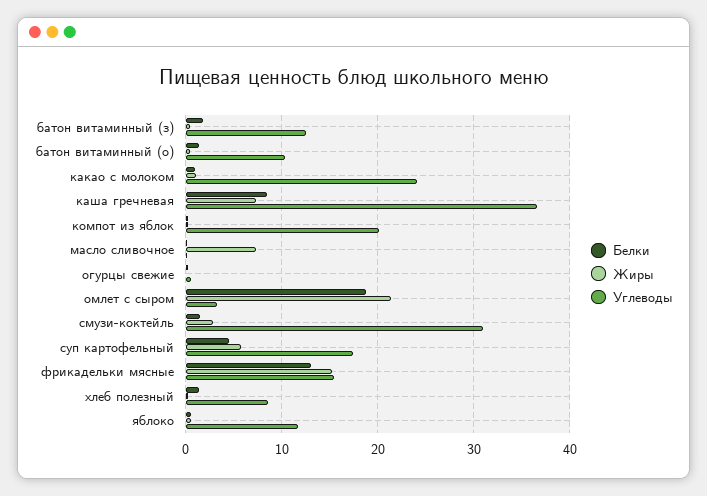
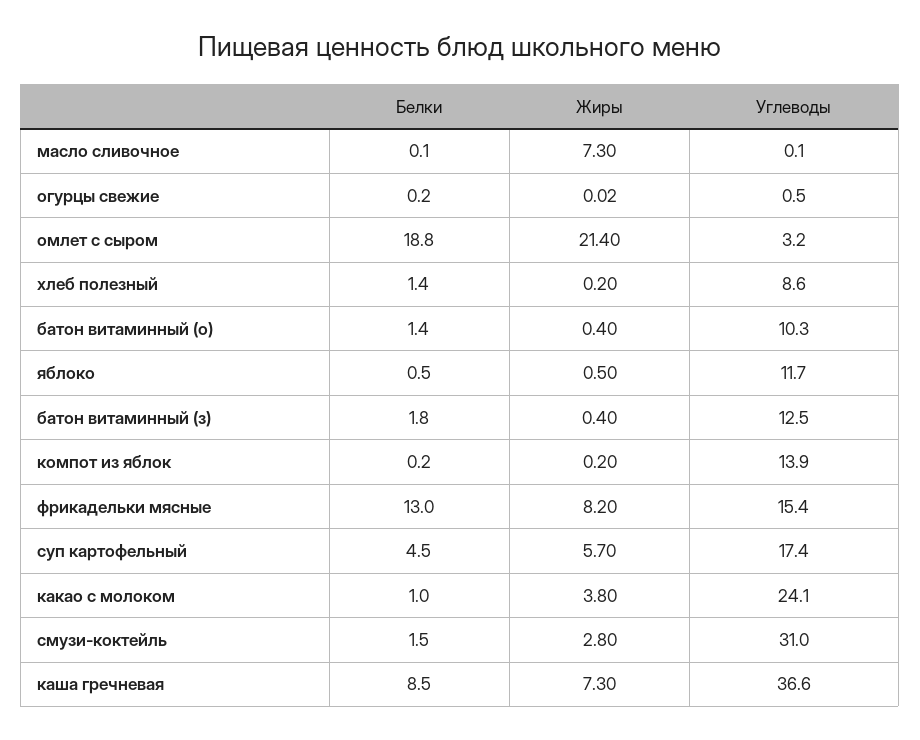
  {
    "Белки": {
      "батон витаминный (з)": 1.8,
      "батон витаминный (о)": 1.4,
      "какао с молоком": 1,
      "каша гречневая": 8.5,
      "компот из яблок": 0.2,
      "масло сливочное": 0.1,
      "огурцы свежие": 0.2,
      "омлет с сыром": 18.8,
      "смузи-коктейль": 1.5,
      "суп картофельный": 4.5,
      "фрикадельки мясные": 13,
      "хлеб полезный": 1.4,
      "яблоко": 0.5
    },
    "Жиры": {
      "батон витаминный (з)": 0.4,
      "батон витаминный (о)": 0.4,
-     "какао с молоком": 1,
+     "какао с молоком": 3.8,
      "каша гречневая": 7.3,
      "компот из яблок": 0.2,
      "масло сливочное": 7.3,
      "огурцы свежие": 0.02,
      "омлет с сыром": 21.4,
      "смузи-коктейль": 2.8,
      "суп картофельный": 5.7,
-     "фрикадельки мясные": 15,
+     "фрикадельки мясные": 8.2,
      "хлеб полезный": 0.2,
      "яблоко": 0.5
    },
    "Углеводы": {
      "батон витаминный (з)": 12.5,
      "батон витаминный (о)": 10.3,
      "какао с молоком": 24.1,
      "каша гречневая": 36.6,
-     "компот из яблок": 20,
+     "компот из яблок": 13.9,
      "масло сливочное": 0.1,
      "огурцы свежие": 0.5,
      "омлет с сыром": 3.2,
      "смузи-коктейль": 31,
      "суп картофельный": 17.4,
      "фрикадельки мясные": 15.4,
      "хлеб полезный": 8.6,
      "яблоко": 11.7
    }
  }

